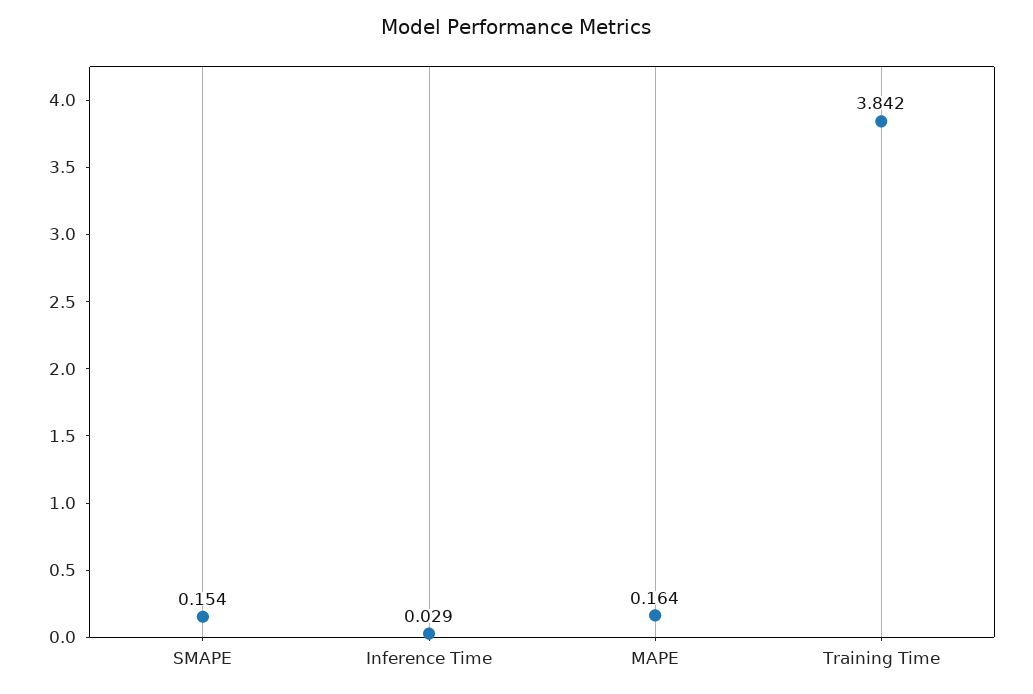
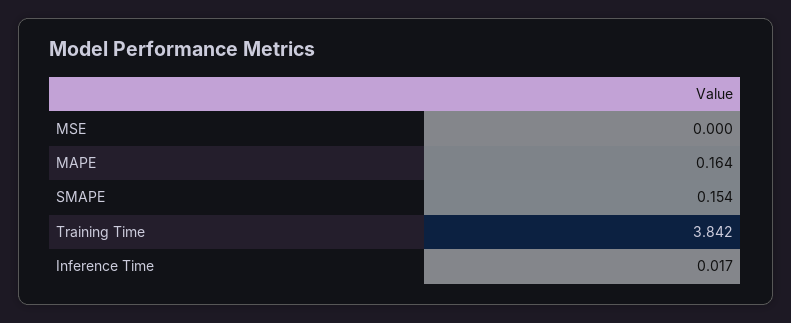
  {
    "SMAPE": 0.154,
-   "Inference Time": 0.029,
+   "Inference Time": 0.017,
    "MAPE": 0.164,
-   "Training Time": 3.842
+   "Training Time": 3.842,
+   "MSE": 0
  }

